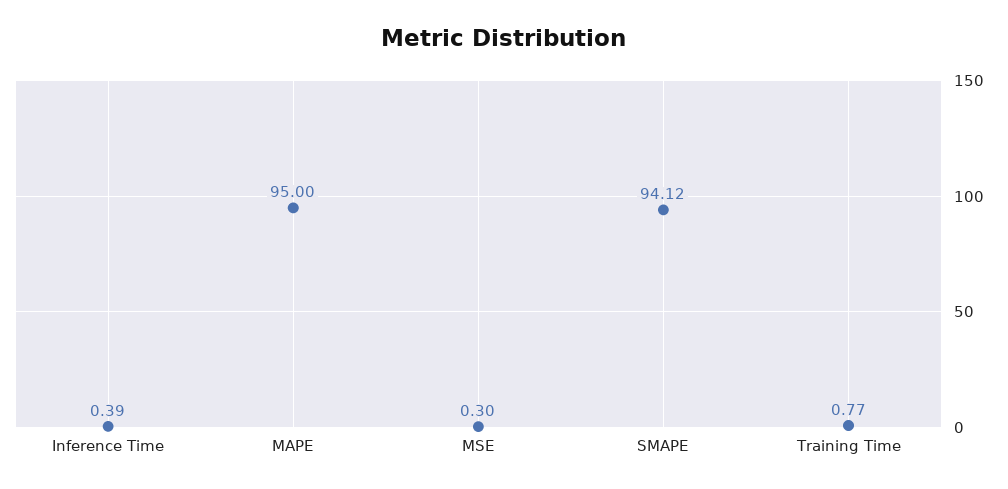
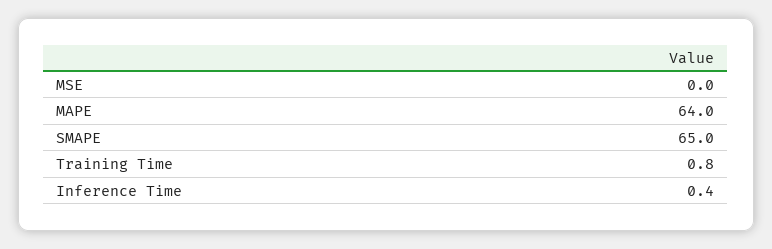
  {
    "Inference Time": 0.39,
-   "MAPE": 95,
+   "MAPE": 64,
-   "MSE": 0.3,
+   "MSE": 0,
-   "SMAPE": 94.12,
+   "SMAPE": 65,
    "Training Time": 0.77
  }

